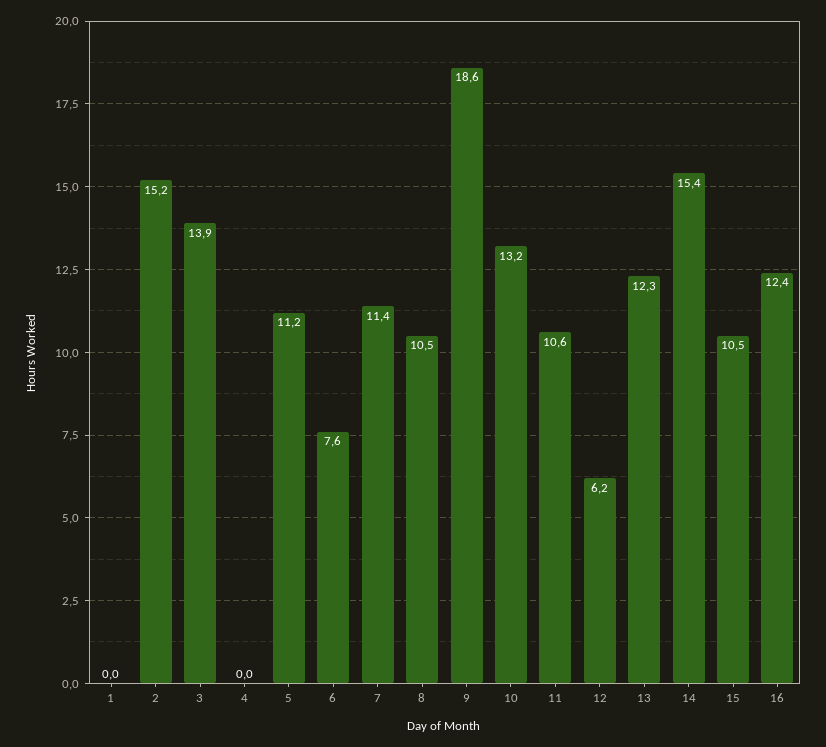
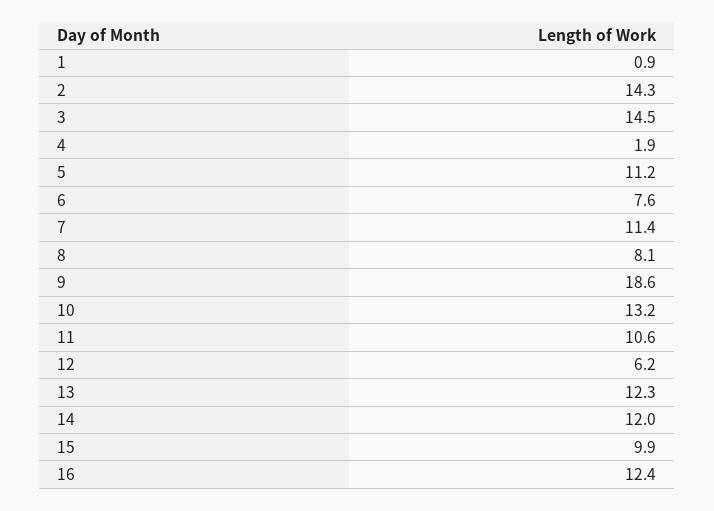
  {
-   "1": 0,
+   "1": 0.9,
-   "2": 15.2,
+   "2": 14.3,
-   "3": 13.9,
+   "3": 14.5,
-   "4": 0,
+   "4": 1.9,
    "5": 11.2,
    "6": 7.6,
    "7": 11.4,
-   "8": 10.5,
+   "8": 8.1,
    "9": 18.6,
    "10": 13.2,
    "11": 10.6,
    "12": 6.2,
    "13": 12.3,
-   "14": 15.4,
+   "14": 12,
-   "15": 10.5,
+   "15": 9.9,
    "16": 12.4
  }

